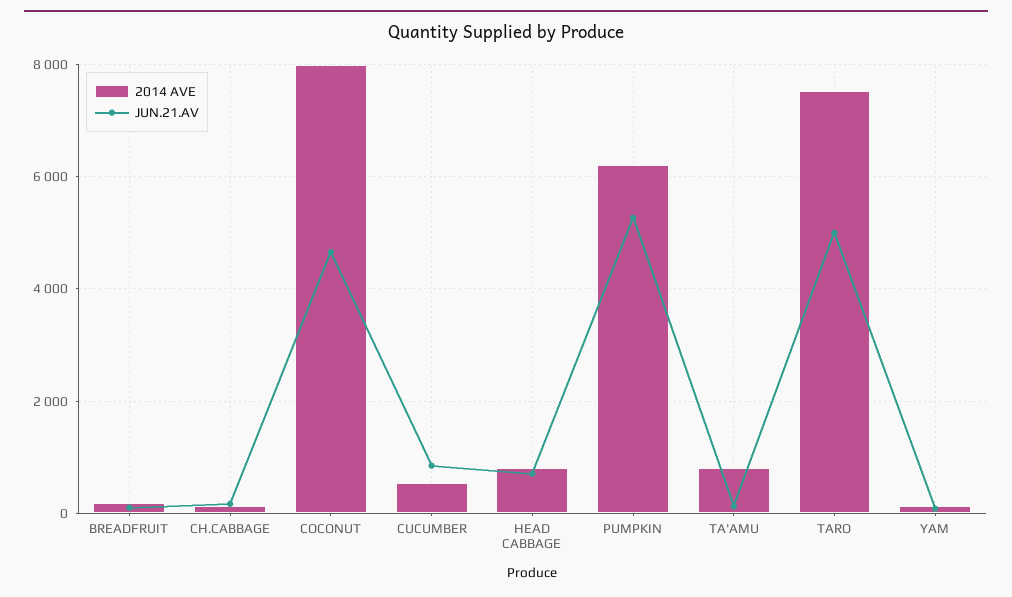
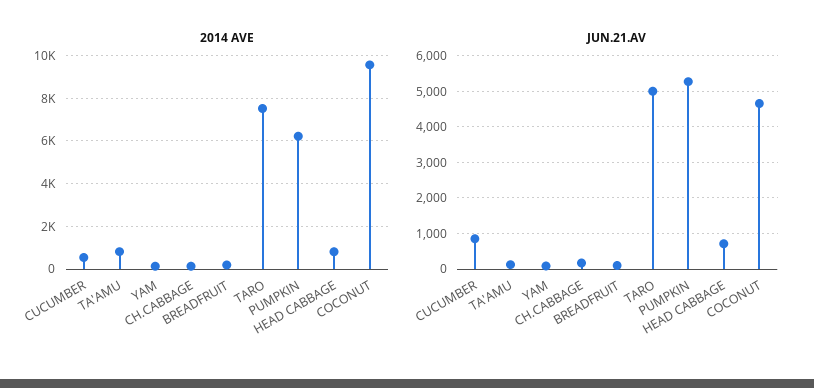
  {
    "2014 AVE": {
      "BREADFRUIT": 200,
      "CH.CABBAGE": 200,
-     "COCONUT": 8000,
+     "COCONUT": 9500,
      "CUCUMBER": 600,
      "HEAD CABBAGE": 800,
      "PUMPKIN": 6200,
      "TA'AMU": 800,
      "TARO": 7600,
      "YAM": 200
    },
    "JUN.21.AV": {
      "BREADFRUIT": 200,
      "CH.CABBAGE": 200,
      "COCONUT": 4600,
      "CUCUMBER": 800,
      "HEAD CABBAGE": 800,
      "PUMPKIN": 5200,
      "TA'AMU": 200,
      "TARO": 5000,
      "YAM": 0
    }
  }

